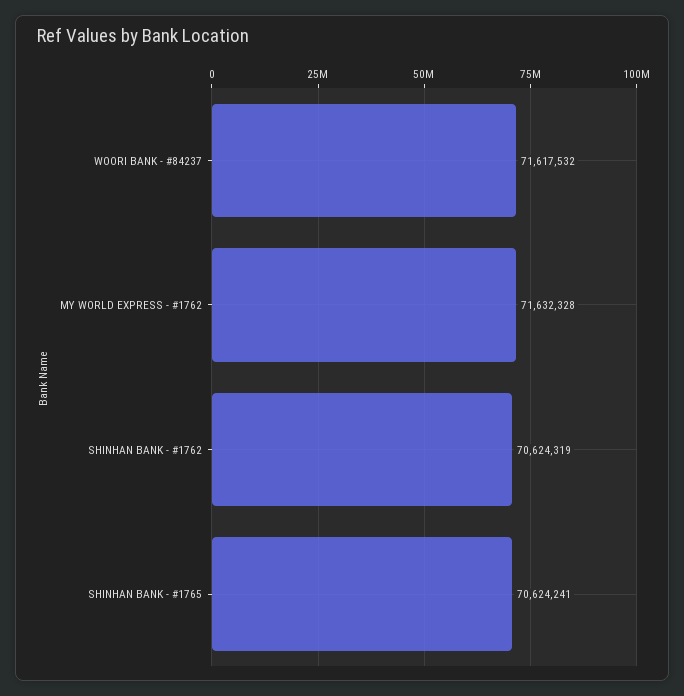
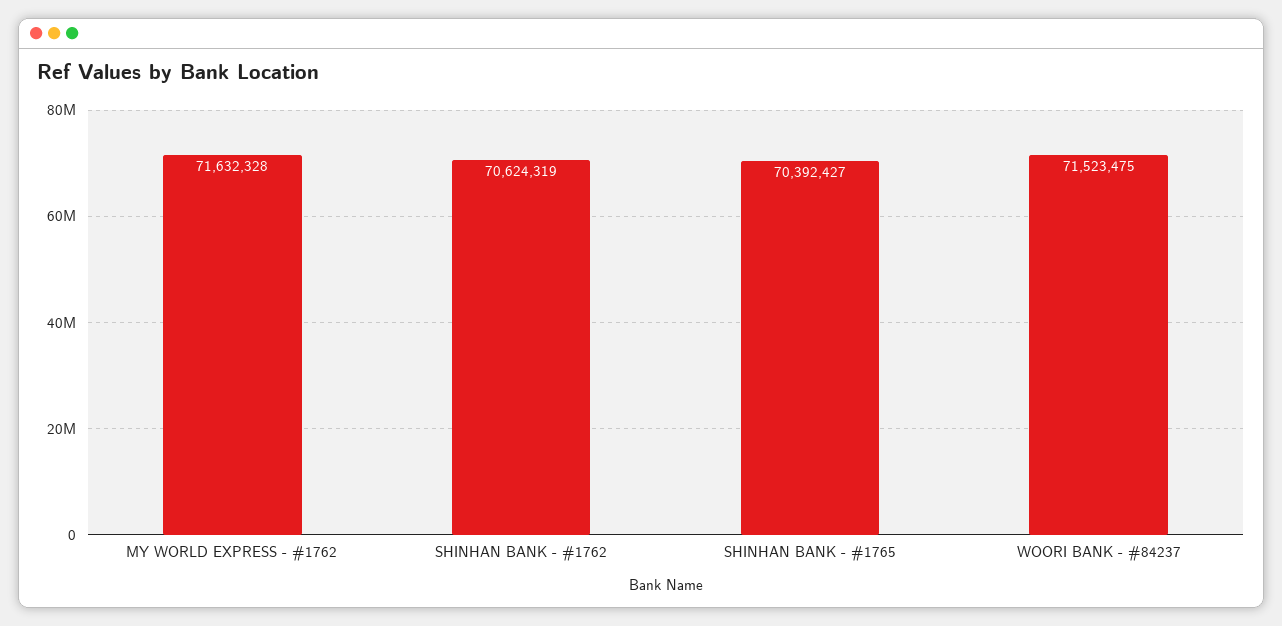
  {
-   "WOORI BANK - #84237": 71617532,
+   "WOORI BANK - #84237": 71523475,
    "MY WORLD EXPRESS - #1762": 71632328,
    "SHINHAN BANK - #1762": 70624319,
-   "SHINHAN BANK - #1765": 70624241
+   "SHINHAN BANK - #1765": 70392427
  }

